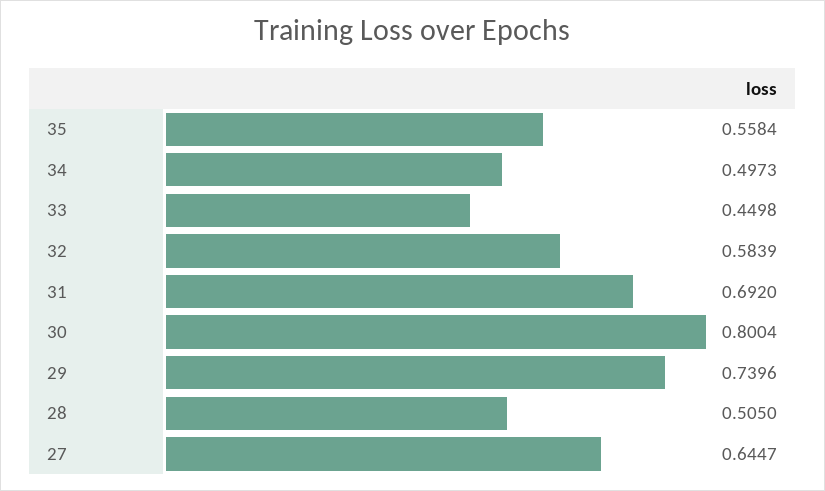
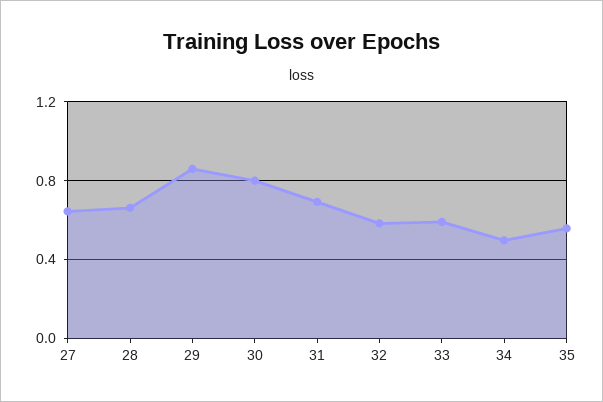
  {
    "35": 0.5584,
    "34": 0.4973,
-   "33": 0.4498,
+   "33": 0.6,
    "32": 0.5839,
    "31": 0.692,
    "30": 0.8004,
-   "29": 0.7396,
+   "29": 0.85,
-   "28": 0.505,
+   "28": 0.65,
    "27": 0.6447
  }

